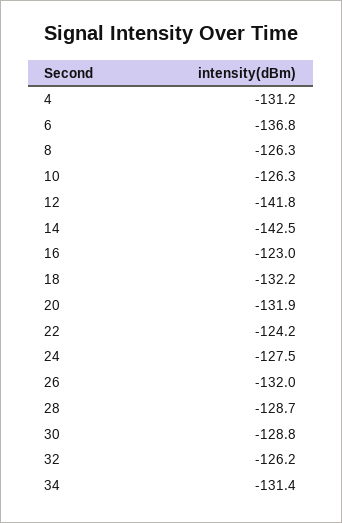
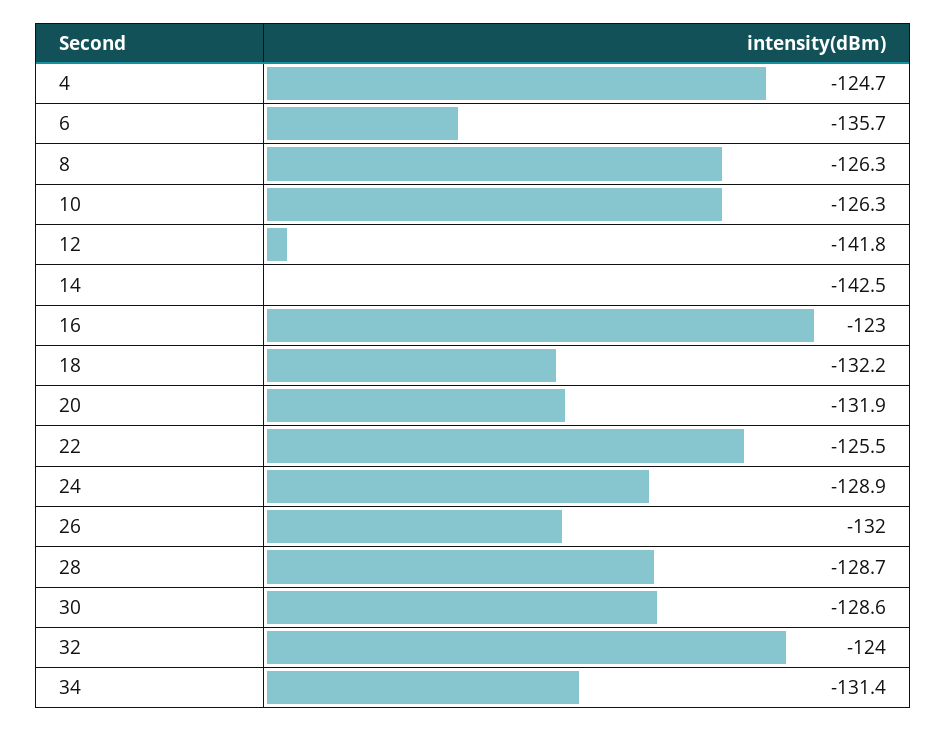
  {
-   "4": -131.2,
+   "4": -124.7,
-   "6": -136.8,
+   "6": -135.7,
    "8": -126.3,
    "10": -126.3,
    "12": -141.8,
    "14": -142.5,
    "16": -123,
    "18": -132.2,
    "20": -131.9,
-   "22": -124.2,
+   "22": -125.5,
-   "24": -127.5,
+   "24": -128.9,
    "26": -132,
    "28": -128.7,
-   "30": -128.8,
+   "30": -128.6,
-   "32": -126.2,
+   "32": -124,
    "34": -131.4
  }

